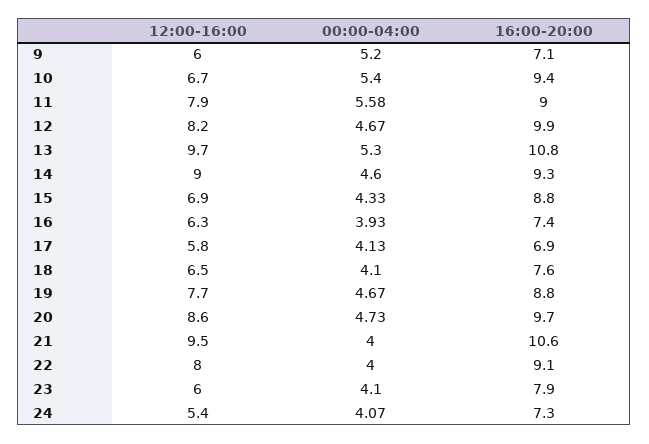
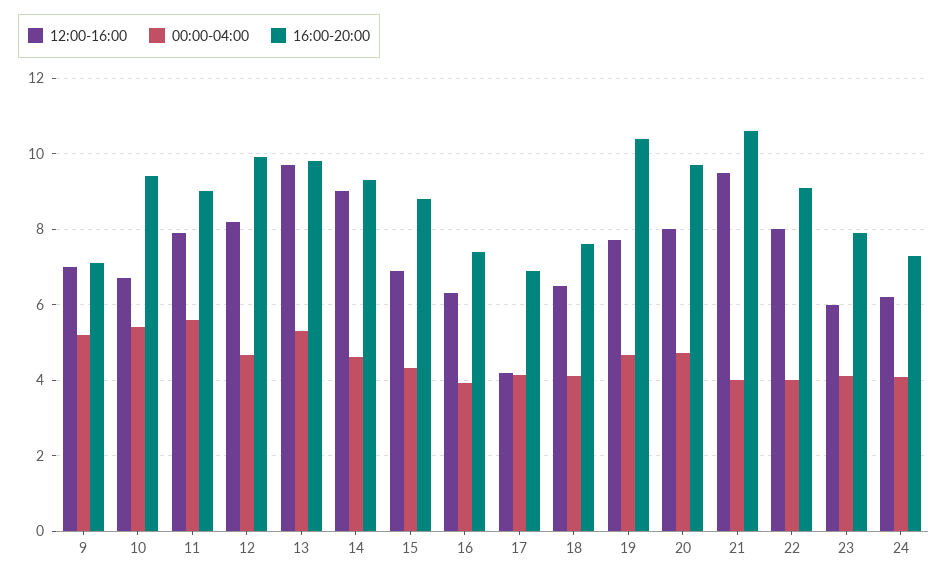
  {
    "12:00-16:00": {
-     "9": 6,
+     "9": 7,
      "10": 6.7,
      "11": 7.9,
      "12": 8.2,
      "13": 9.7,
      "14": 9,
      "15": 6.9,
      "16": 6.3,
-     "17": 5.8,
+     "17": 4.2,
      "18": 6.5,
      "19": 7.7,
-     "20": 8.6,
+     "20": 8,
      "21": 9.5,
      "22": 8,
      "23": 6,
-     "24": 5.4
+     "24": 6.2
    },
    "00:00-04:00": {
      "9": 5.2,
      "10": 5.4,
      "11": 5.58,
      "12": 4.67,
      "13": 5.3,
      "14": 4.6,
      "15": 4.33,
      "16": 3.93,
      "17": 4.13,
      "18": 4.1,
      "19": 4.67,
      "20": 4.73,
      "21": 4,
      "22": 4,
      "23": 4.1,
      "24": 4.07
    },
    "16:00-20:00": {
      "9": 7.1,
      "10": 9.4,
      "11": 9,
      "12": 9.9,
-     "13": 10.8,
+     "13": 9.8,
      "14": 9.3,
      "15": 8.8,
      "16": 7.4,
      "17": 6.9,
      "18": 7.6,
-     "19": 8.8,
+     "19": 10.4,
      "20": 9.7,
      "21": 10.6,
      "22": 9.1,
      "23": 7.9,
      "24": 7.3
    }
  }

